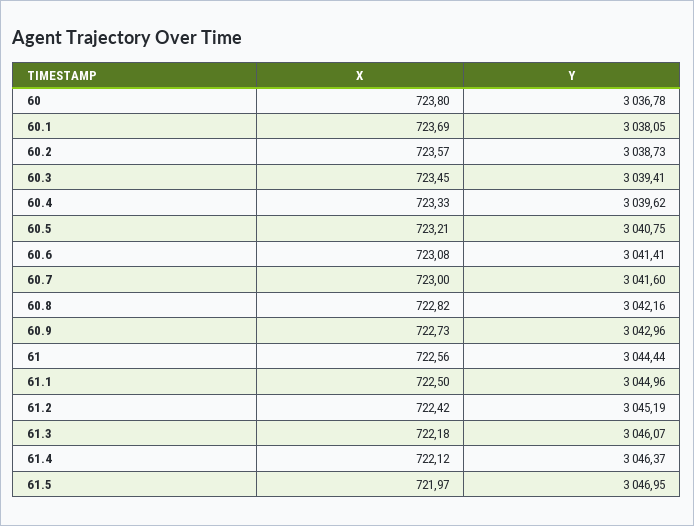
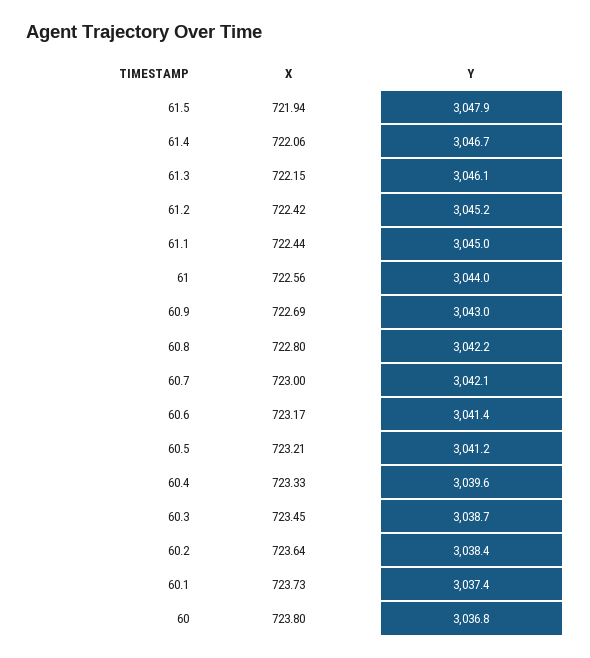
  {
    "X": {
      "60": 723.8,
-     "60.1": 723.69,
+     "60.1": 723.73,
-     "60.2": 723.57,
+     "60.2": 723.64,
      "60.3": 723.45,
      "60.4": 723.33,
      "60.5": 723.21,
-     "60.6": 723.08,
+     "60.6": 723.17,
      "60.7": 723,
-     "60.8": 722.82,
+     "60.8": 722.8,
-     "60.9": 722.73,
+     "60.9": 722.69,
      "61": 722.56,
-     "61.1": 722.5,
+     "61.1": 722.44,
      "61.2": 722.42,
-     "61.3": 722.18,
+     "61.3": 722.15,
-     "61.4": 722.12,
+     "61.4": 722.06,
-     "61.5": 721.97
+     "61.5": 721.94
    },
    "Y": {
      "60": 3036.78,
-     "60.1": 3038.05,
+     "60.1": 3037.4,
-     "60.2": 3038.73,
+     "60.2": 3038.4,
-     "60.3": 3039.41,
+     "60.3": 3038.7,
      "60.4": 3039.62,
-     "60.5": 3040.75,
+     "60.5": 3041.2,
      "60.6": 3041.41,
-     "60.7": 3041.6,
+     "60.7": 3042.1,
      "60.8": 3042.16,
      "60.9": 3042.96,
-     "61": 3044.44,
+     "61": 3044,
      "61.1": 3044.96,
      "61.2": 3045.19,
      "61.3": 3046.07,
-     "61.4": 3046.37,
+     "61.4": 3046.7,
-     "61.5": 3046.95
+     "61.5": 3047.9
    }
  }

